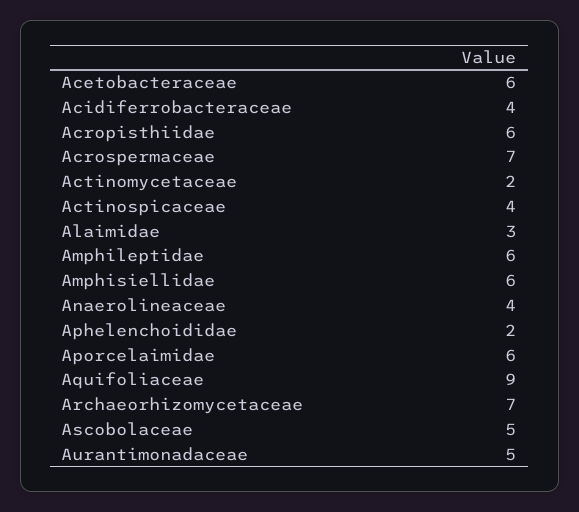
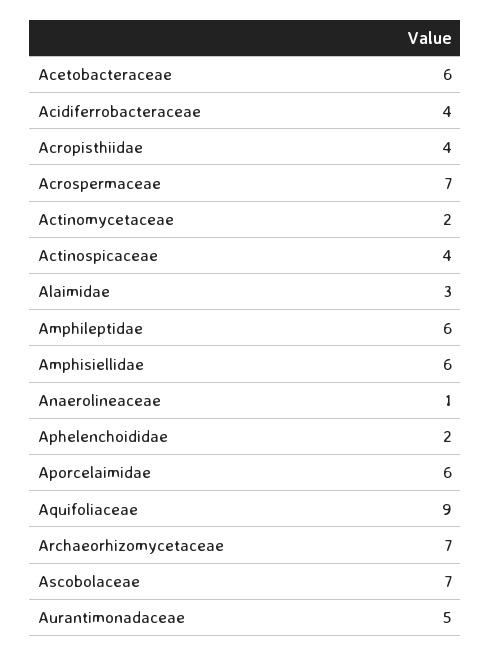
  {
    "Acetobacteraceae": 6,
    "Acidiferrobacteraceae": 4,
-   "Acropisthiidae": 6,
+   "Acropisthiidae": 4,
    "Acrospermaceae": 7,
    "Actinomycetaceae": 2,
    "Actinospicaceae": 4,
    "Alaimidae": 3,
    "Amphileptidae": 6,
    "Amphisiellidae": 6,
-   "Anaerolineaceae": 4,
+   "Anaerolineaceae": 1,
    "Aphelenchoididae": 2,
    "Aporcelaimidae": 6,
    "Aquifoliaceae": 9,
    "Archaeorhizomycetaceae": 7,
-   "Ascobolaceae": 5,
+   "Ascobolaceae": 7,
    "Aurantimonadaceae": 5
  }

